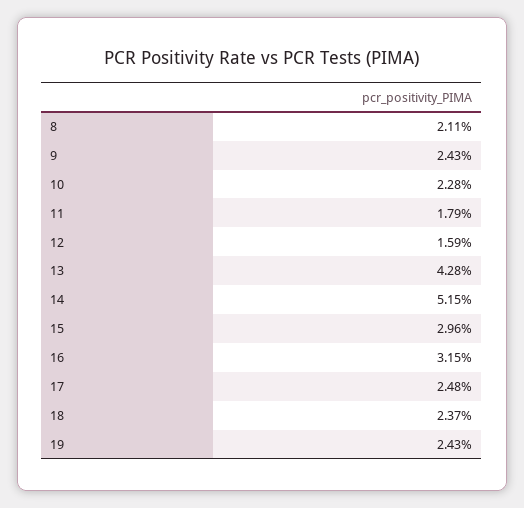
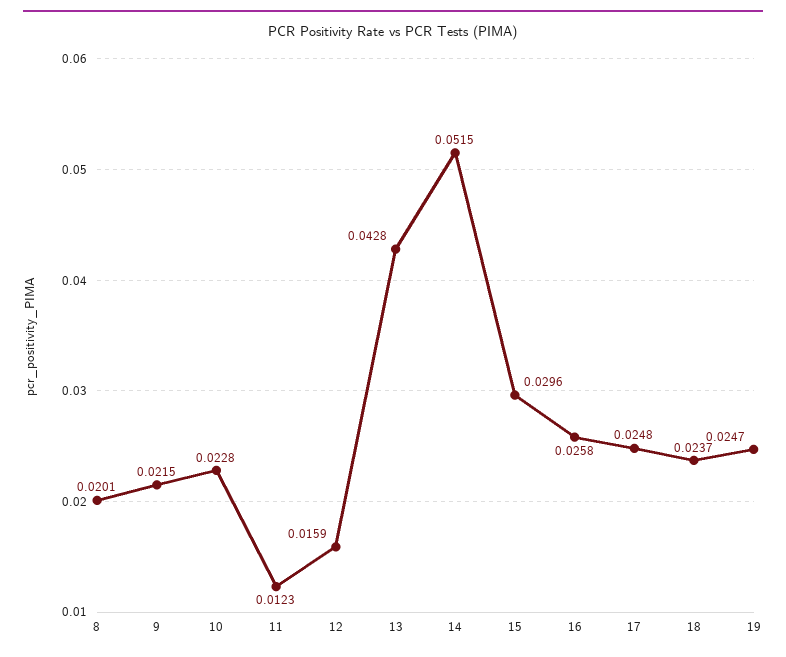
  {
-   "8": 0.0211,
+   "8": 0.0201,
-   "9": 0.0243,
+   "9": 0.0215,
    "10": 0.0228,
-   "11": 0.0179,
+   "11": 0.0123,
    "12": 0.0159,
    "13": 0.0428,
    "14": 0.0515,
    "15": 0.0296,
-   "16": 0.0315,
+   "16": 0.0258,
    "17": 0.0248,
    "18": 0.0237,
-   "19": 0.0243
+   "19": 0.0247
  }

